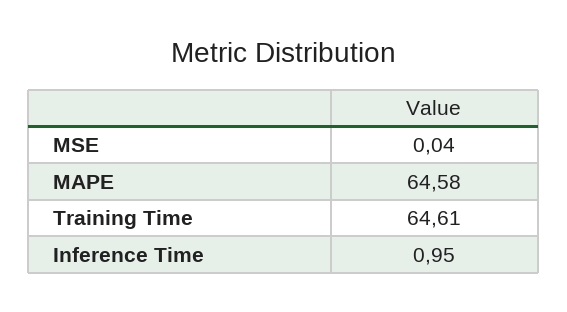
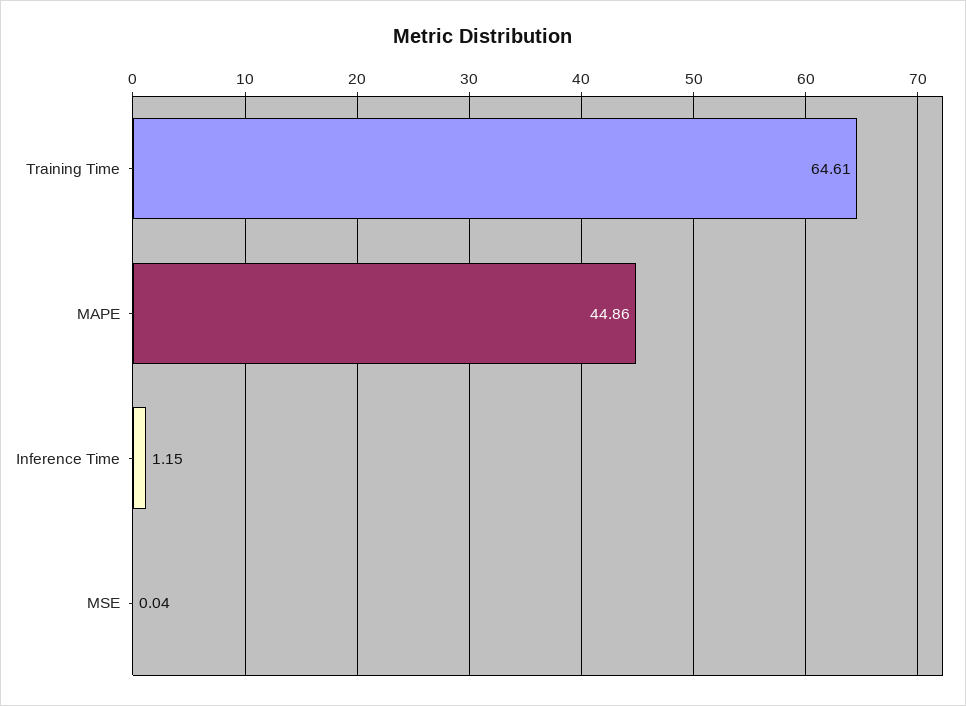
  {
    "MSE": 0.04,
-   "MAPE": 64.58,
+   "MAPE": 44.86,
    "Training Time": 64.61,
-   "Inference Time": 0.95
+   "Inference Time": 1.15
  }

